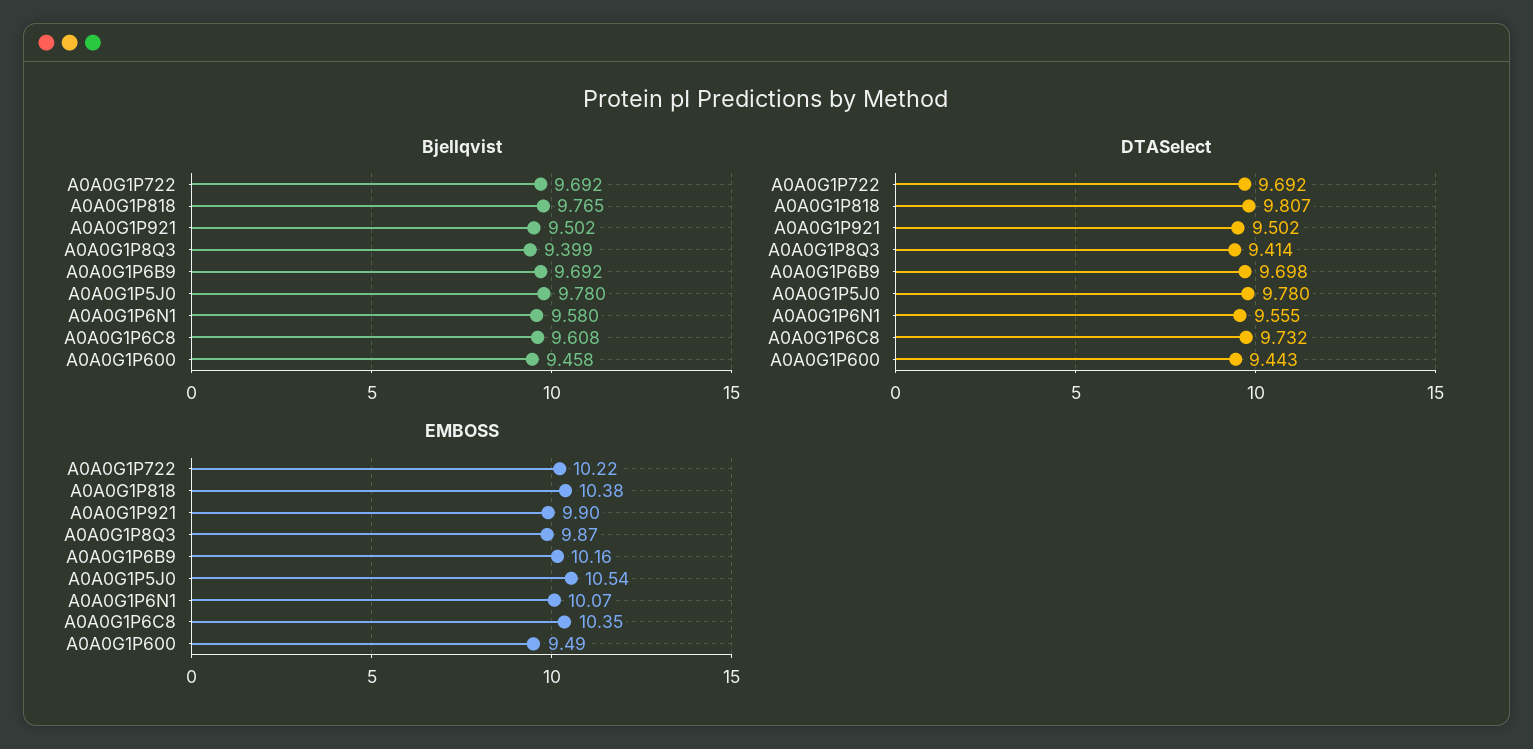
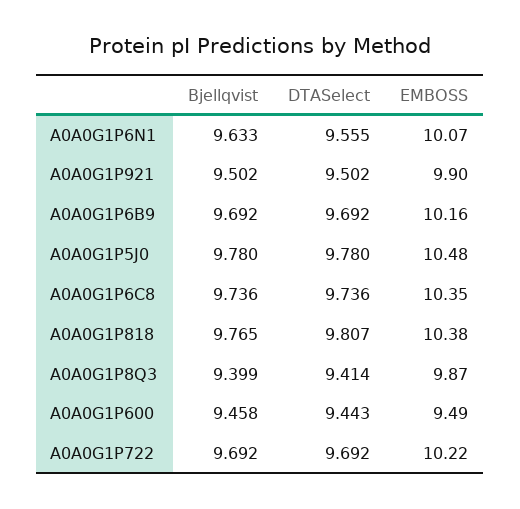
  {
    "Bjellqvist": {
      "A0A0G1P722": 9.692,
      "A0A0G1P818": 9.765,
      "A0A0G1P921": 9.502,
      "A0A0G1P8Q3": 9.399,
      "A0A0G1P6B9": 9.692,
      "A0A0G1P5J0": 9.78,
-     "A0A0G1P6N1": 9.58,
+     "A0A0G1P6N1": 9.633,
-     "A0A0G1P6C8": 9.608,
+     "A0A0G1P6C8": 9.736,
      "A0A0G1P600": 9.458
    },
    "DTASelect": {
      "A0A0G1P722": 9.692,
      "A0A0G1P818": 9.807,
      "A0A0G1P921": 9.502,
      "A0A0G1P8Q3": 9.414,
-     "A0A0G1P6B9": 9.698,
+     "A0A0G1P6B9": 9.692,
      "A0A0G1P5J0": 9.78,
      "A0A0G1P6N1": 9.555,
-     "A0A0G1P6C8": 9.732,
+     "A0A0G1P6C8": 9.736,
      "A0A0G1P600": 9.443
    },
    "EMBOSS": {
      "A0A0G1P722": 10.22,
      "A0A0G1P818": 10.38,
      "A0A0G1P921": 9.9,
      "A0A0G1P8Q3": 9.87,
      "A0A0G1P6B9": 10.16,
-     "A0A0G1P5J0": 10.54,
+     "A0A0G1P5J0": 10.48,
      "A0A0G1P6N1": 10.07,
      "A0A0G1P6C8": 10.35,
      "A0A0G1P600": 9.49
    }
  }

